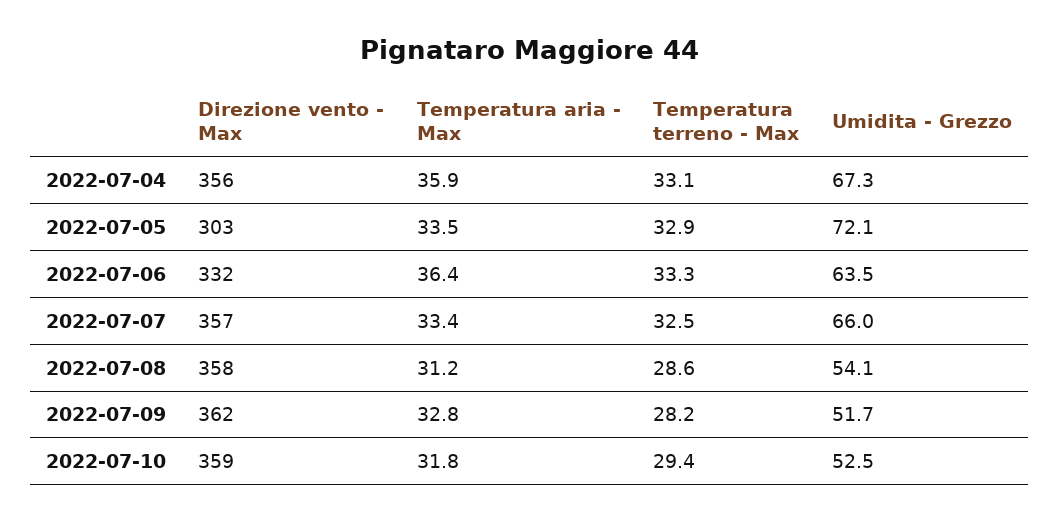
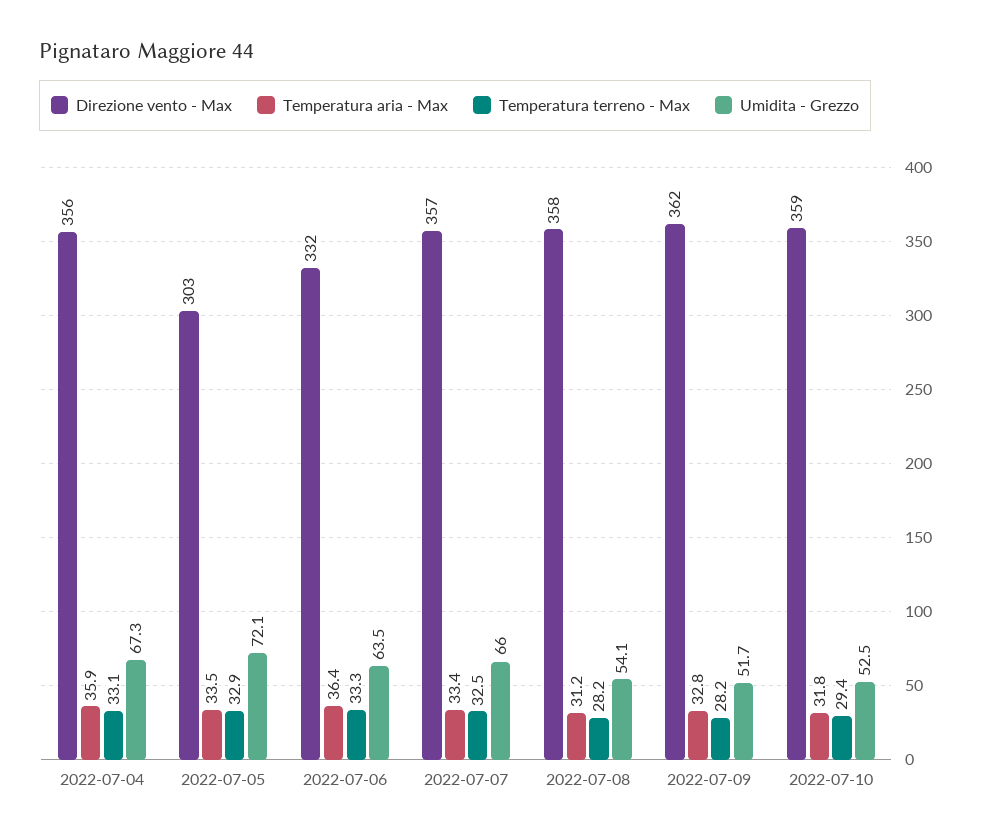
  {
    "Direzione vento - Max": {
      "2022-07-04": 356,
      "2022-07-05": 303,
      "2022-07-06": 332,
      "2022-07-07": 357,
      "2022-07-08": 358,
      "2022-07-09": 362,
      "2022-07-10": 359
    },
    "Temperatura aria - Max": {
      "2022-07-04": 35.9,
      "2022-07-05": 33.5,
      "2022-07-06": 36.4,
      "2022-07-07": 33.4,
      "2022-07-08": 31.2,
      "2022-07-09": 32.8,
      "2022-07-10": 31.8
    },
    "Temperatura terreno - Max": {
      "2022-07-04": 33.1,
      "2022-07-05": 32.9,
      "2022-07-06": 33.3,
      "2022-07-07": 32.5,
-     "2022-07-08": 28.6,
+     "2022-07-08": 28.2,
      "2022-07-09": 28.2,
      "2022-07-10": 29.4
    },
    "Umidita - Grezzo": {
      "2022-07-04": 67.3,
      "2022-07-05": 72.1,
      "2022-07-06": 63.5,
      "2022-07-07": 66,
      "2022-07-08": 54.1,
      "2022-07-09": 51.7,
      "2022-07-10": 52.5
    }
  }

